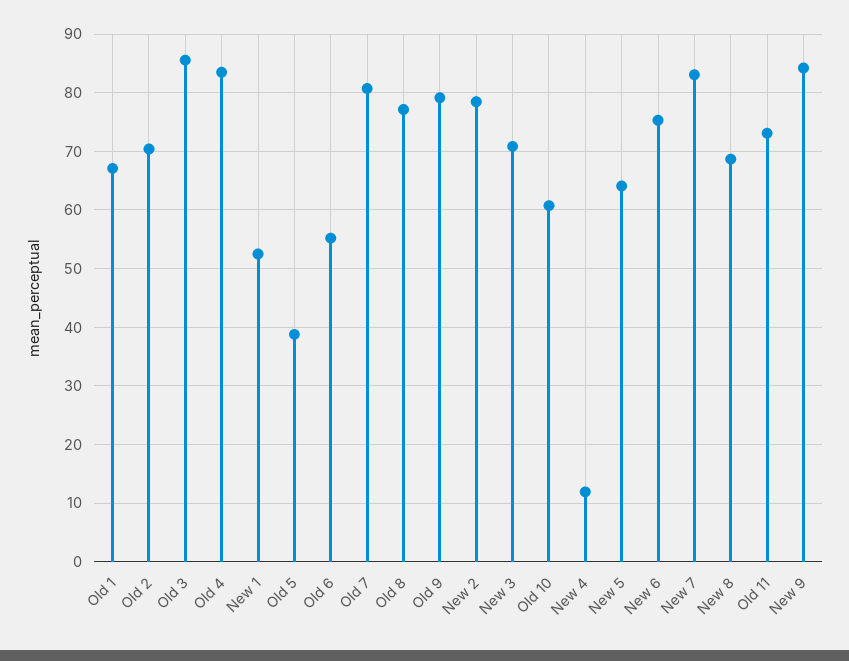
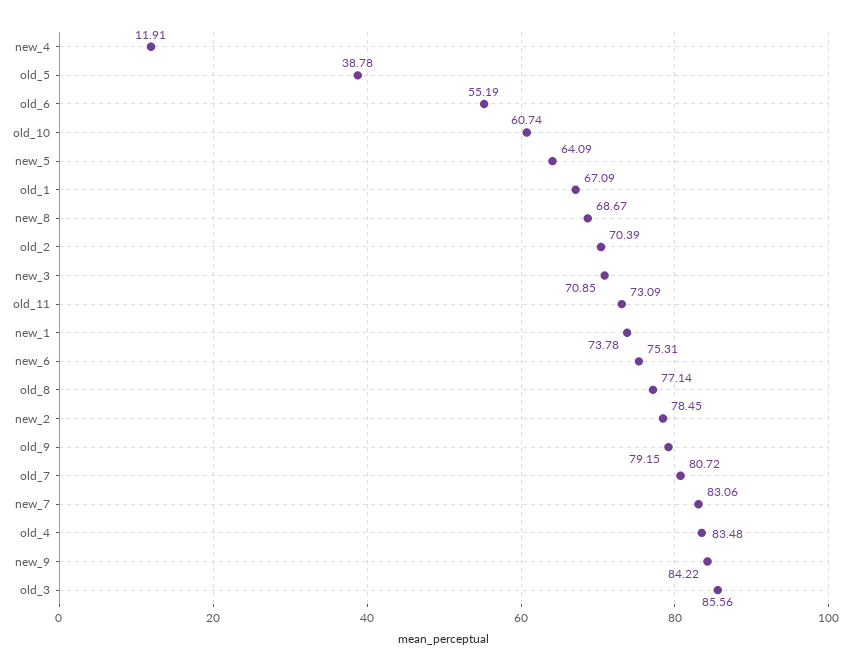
  {
    "Old 1": 67.09,
    "Old 2": 70.39,
    "Old 3": 85.56,
    "Old 4": 83.48,
-   "New 1": 52,
+   "New 1": 73.78,
    "Old 5": 38.78,
    "Old 6": 55.19,
    "Old 7": 80.72,
    "Old 8": 77.14,
    "Old 9": 79.15,
    "New 2": 78.45,
    "New 3": 70.85,
    "Old 10": 60.74,
    "New 4": 11.91,
    "New 5": 64.09,
    "New 6": 75.31,
    "New 7": 83.06,
    "New 8": 68.67,
    "Old 11": 73.09,
    "New 9": 84.22
  }

